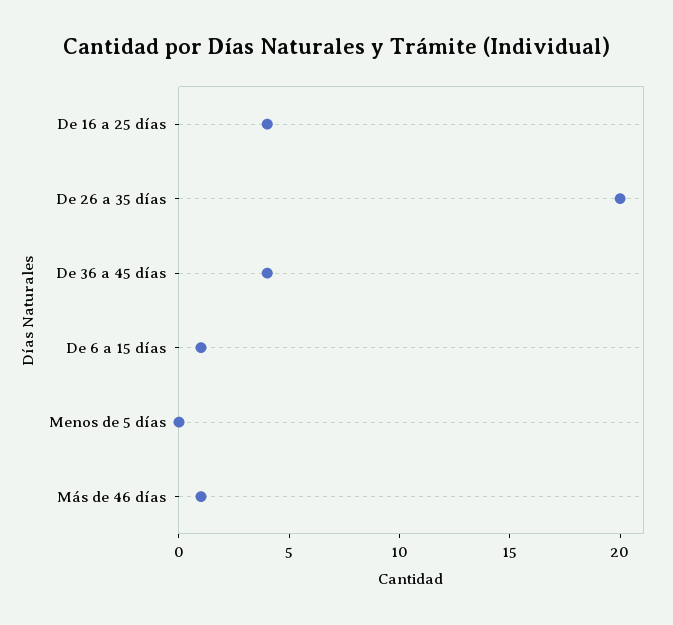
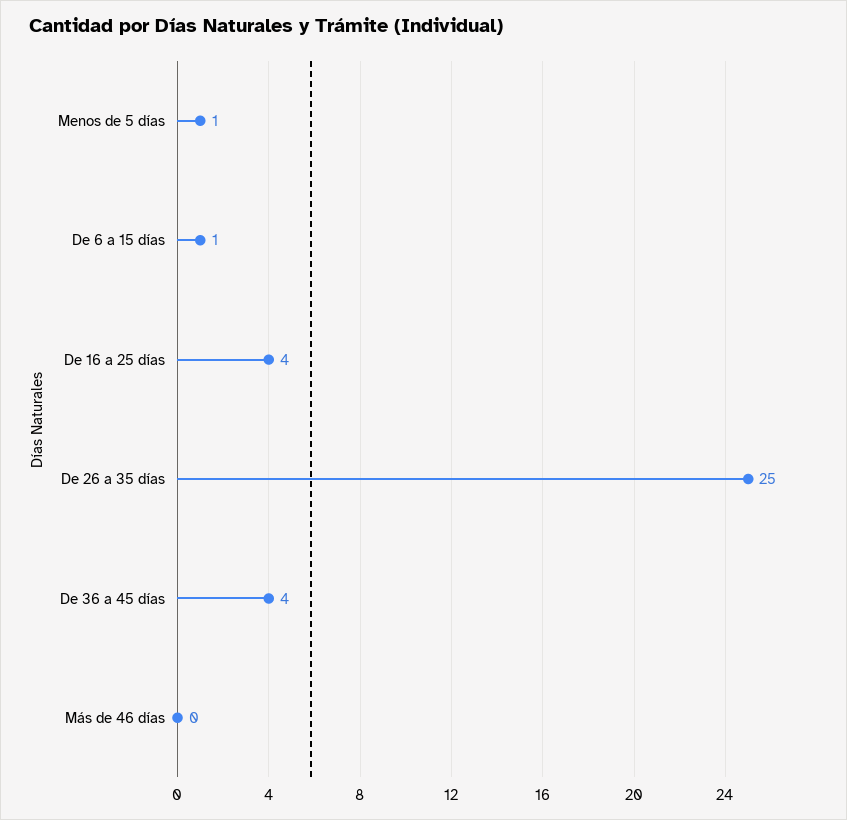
  {
    "De 16 a 25 días": 4,
-   "De 26 a 35 días": 20,
+   "De 26 a 35 días": 25,
    "De 36 a 45 días": 4,
    "De 6 a 15 días": 1,
-   "Menos de 5 días": 0,
+   "Menos de 5 días": 1,
-   "Más de 46 días": 1
+   "Más de 46 días": 0
  }

